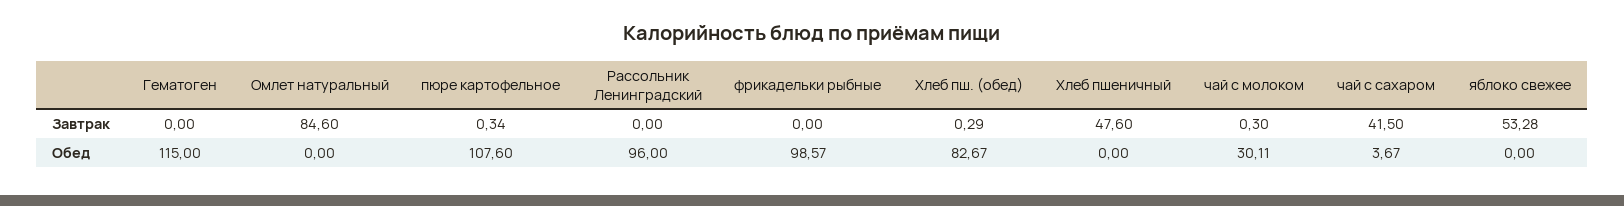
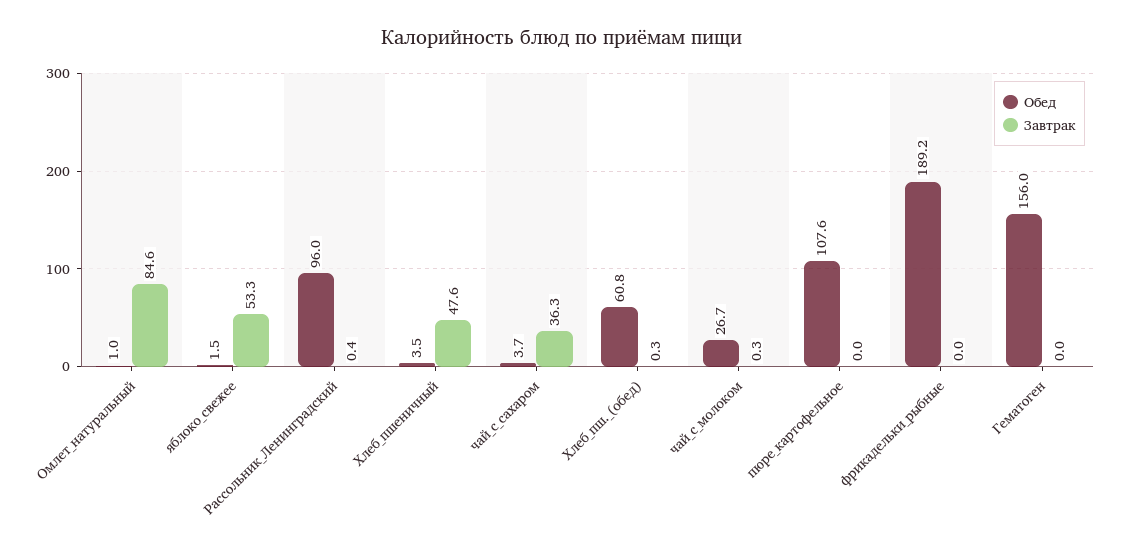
  {
    "Завтрак": {
      "Гематоген": 0,
      "Омлет натуральный": 84.6,
-     "пюре картофельное": 0.34,
+     "пюре картофельное": 0,
-     "Рассольник Ленинградский": 0,
+     "Рассольник Ленинградский": 0.4,
      "фрикадельки рыбные": 0,
      "Хлеб пш. (обед)": 0.29,
      "Хлеб пшеничный": 47.6,
      "чай с молоком": 0.3,
-     "чай с сахаром": 41.5,
+     "чай с сахаром": 36.3,
      "яблоко свежее": 53.28
    },
    "Обед": {
-     "Гематоген": 115,
+     "Гематоген": 156,
-     "Омлет натуральный": 0,
+     "Омлет натуральный": 1,
      "пюре картофельное": 107.6,
      "Рассольник Ленинградский": 96,
-     "фрикадельки рыбные": 98.57,
+     "фрикадельки рыбные": 189.2,
-     "Хлеб пш. (обед)": 82.67,
+     "Хлеб пш. (обед)": 60.8,
-     "Хлеб пшеничный": 0,
+     "Хлеб пшеничный": 3.5,
-     "чай с молоком": 30.11,
+     "чай с молоком": 26.7,
      "чай с сахаром": 3.67,
-     "яблоко свежее": 0
+     "яблоко свежее": 1.5
    }
  }

